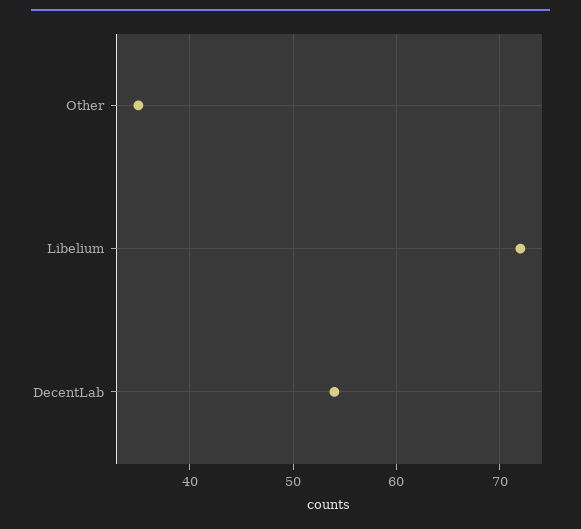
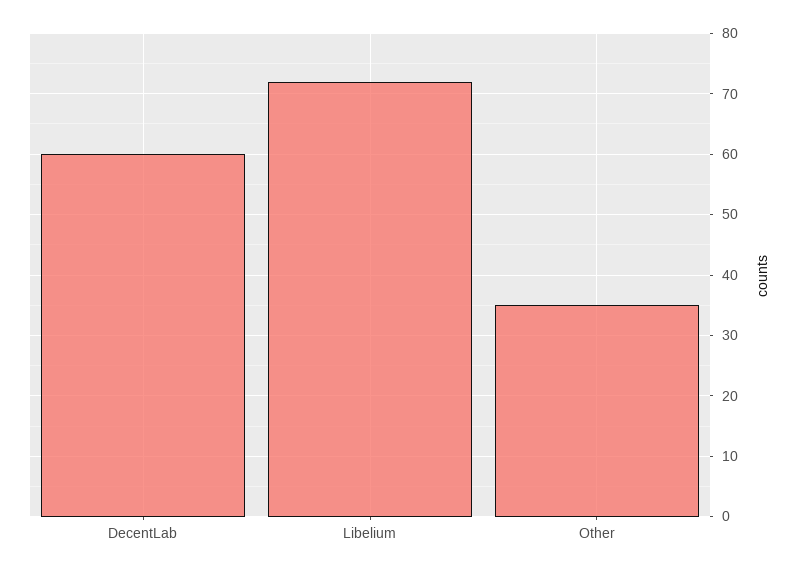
  {
    "Other": 35,
    "Libelium": 72,
-   "DecentLab": 54
+   "DecentLab": 60
  }

